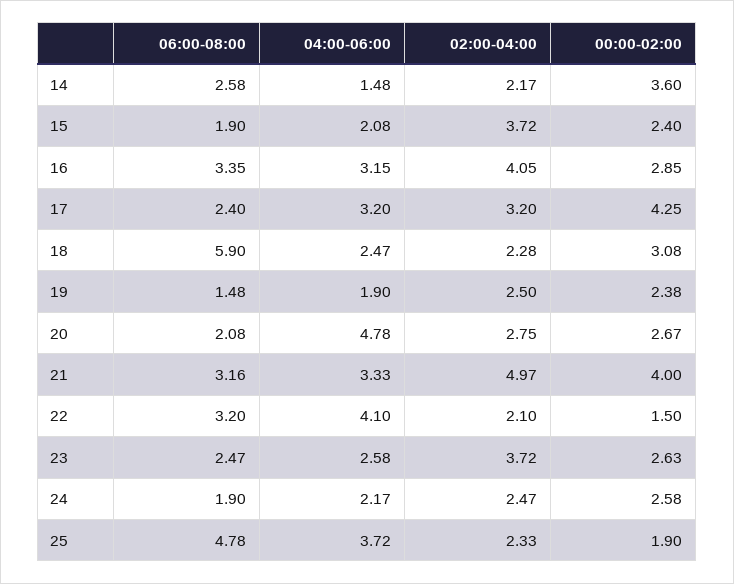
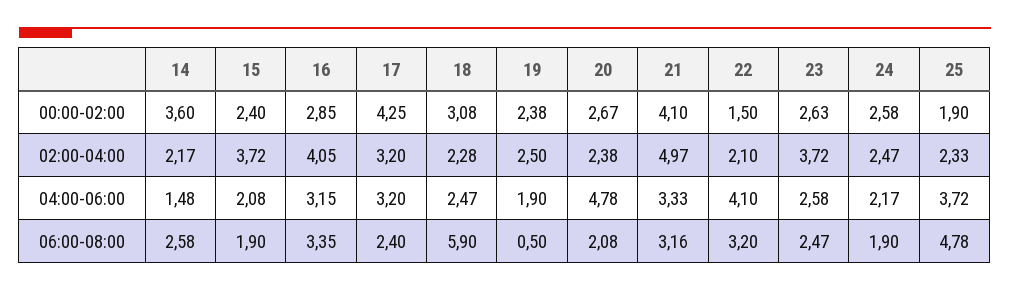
  {
    "06:00-08:00": {
      "14": 2.58,
      "15": 1.9,
      "16": 3.35,
      "17": 2.4,
      "18": 5.9,
-     "19": 1.48,
+     "19": 0.5,
      "20": 2.08,
      "21": 3.16,
      "22": 3.2,
      "23": 2.47,
      "24": 1.9,
      "25": 4.78
    },
    "04:00-06:00": {
      "14": 1.48,
      "15": 2.08,
      "16": 3.15,
      "17": 3.2,
      "18": 2.47,
      "19": 1.9,
      "20": 4.78,
      "21": 3.33,
      "22": 4.1,
      "23": 2.58,
      "24": 2.17,
      "25": 3.72
    },
    "02:00-04:00": {
      "14": 2.17,
      "15": 3.72,
      "16": 4.05,
      "17": 3.2,
      "18": 2.28,
      "19": 2.5,
-     "20": 2.75,
+     "20": 2.38,
      "21": 4.97,
      "22": 2.1,
      "23": 3.72,
      "24": 2.47,
      "25": 2.33
    },
    "00:00-02:00": {
      "14": 3.6,
      "15": 2.4,
      "16": 2.85,
      "17": 4.25,
      "18": 3.08,
      "19": 2.38,
      "20": 2.67,
-     "21": 4,
+     "21": 4.1,
      "22": 1.5,
      "23": 2.63,
      "24": 2.58,
      "25": 1.9
    }
  }

